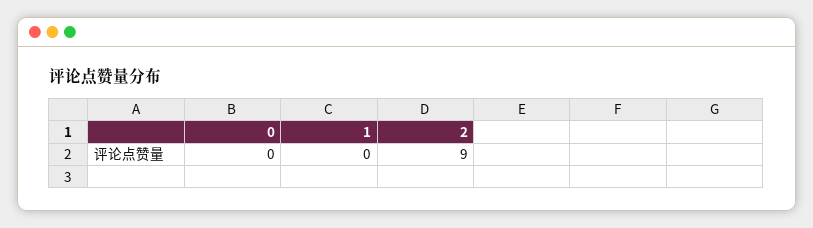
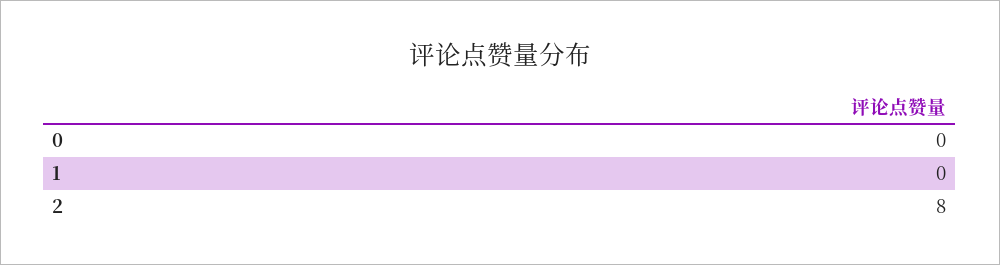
  {
    "0": 0,
    "1": 0,
-   "2": 9
+   "2": 8
  }

